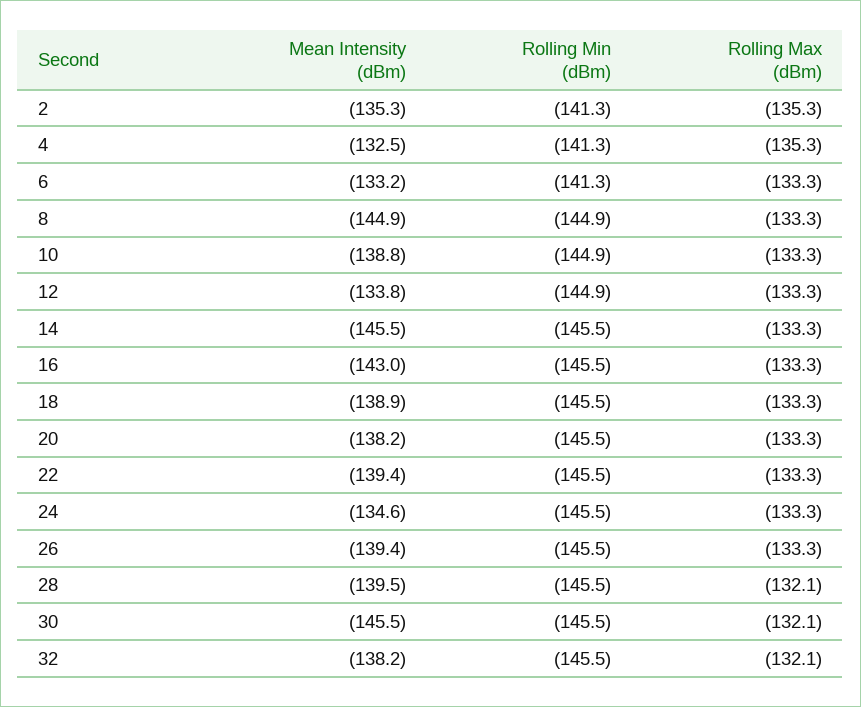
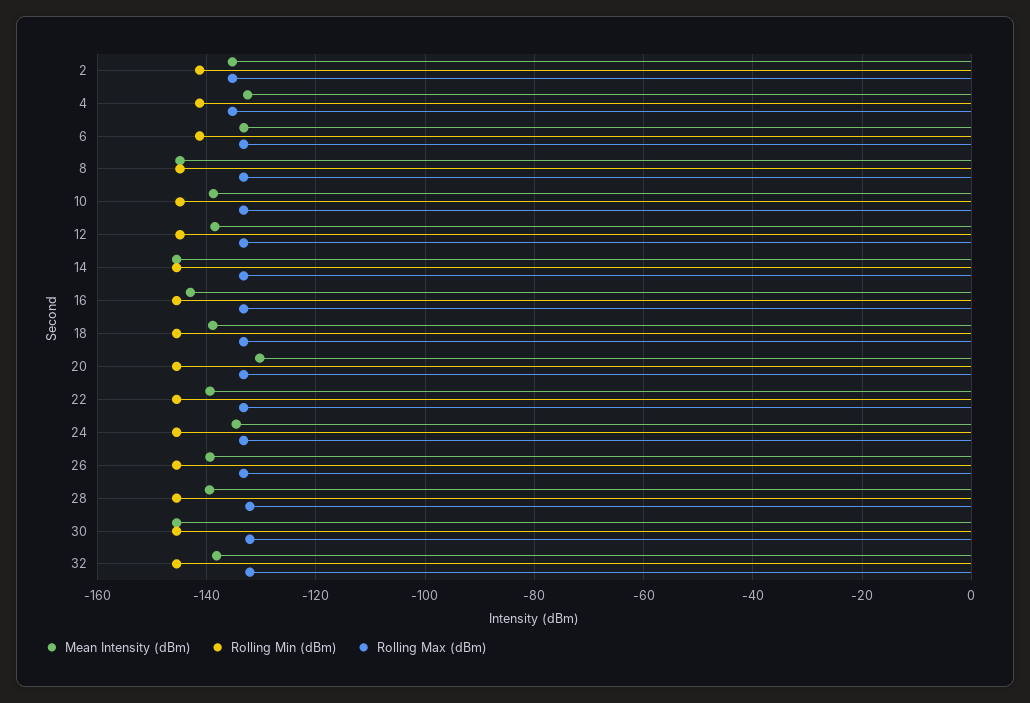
  {
    "Mean Intensity (dBm)": {
      "2": -135.3,
      "4": -132.5,
      "6": -133.2,
      "8": -144.9,
      "10": -138.8,
-     "12": -133.8,
+     "12": -138,
      "14": -145.5,
      "16": -143,
      "18": -138.9,
-     "20": -138.2,
+     "20": -130,
      "22": -139.4,
      "24": -134.6,
      "26": -139.4,
      "28": -139.5,
      "30": -145.5,
      "32": -138.2
    },
    "Rolling Min (dBm)": {
      "2": -141.3,
      "4": -141.3,
      "6": -141.3,
      "8": -144.9,
      "10": -144.9,
      "12": -144.9,
      "14": -145.5,
      "16": -145.5,
      "18": -145.5,
      "20": -145.5,
      "22": -145.5,
      "24": -145.5,
      "26": -145.5,
      "28": -145.5,
      "30": -145.5,
      "32": -145.5
    },
    "Rolling Max (dBm)": {
      "2": -135.3,
      "4": -135.3,
      "6": -133.3,
      "8": -133.3,
      "10": -133.3,
      "12": -133.3,
      "14": -133.3,
      "16": -133.3,
      "18": -133.3,
      "20": -133.3,
      "22": -133.3,
      "24": -133.3,
      "26": -133.3,
      "28": -132.1,
      "30": -132.1,
      "32": -132.1
    }
  }

